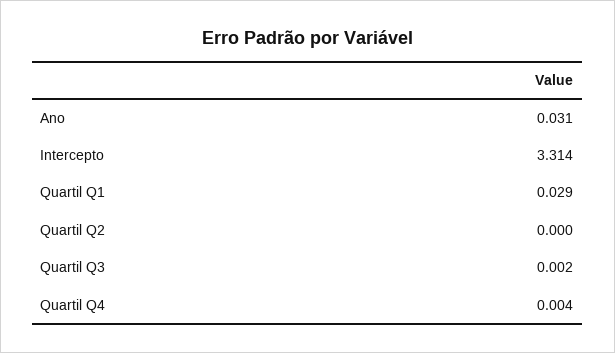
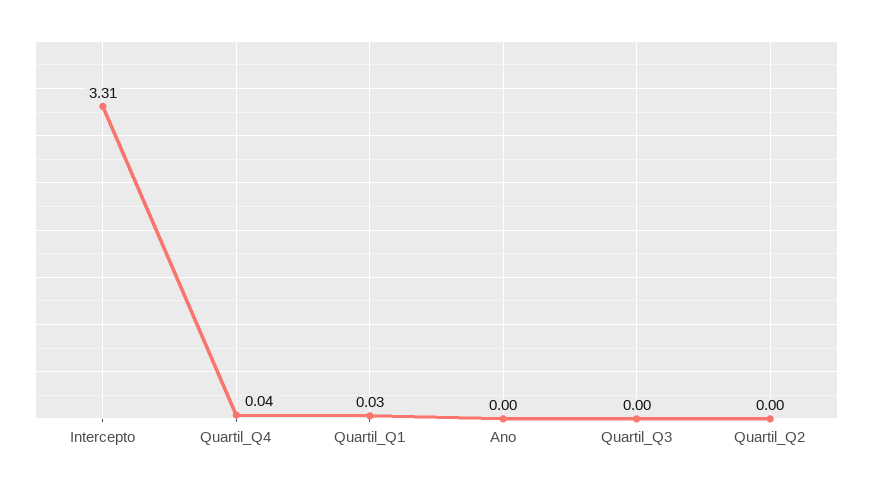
  {
-   "Ano": 0.031,
+   "Ano": 0,
    "Intercepto": 3.314,
    "Quartil Q1": 0.029,
    "Quartil Q2": 0,
    "Quartil Q3": 0.002,
-   "Quartil Q4": 0.004
+   "Quartil Q4": 0.04
  }

